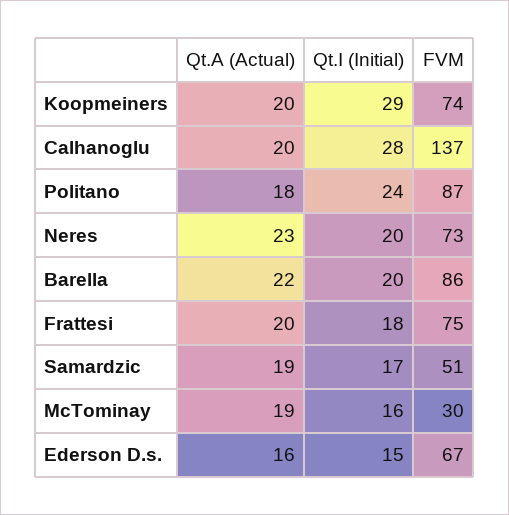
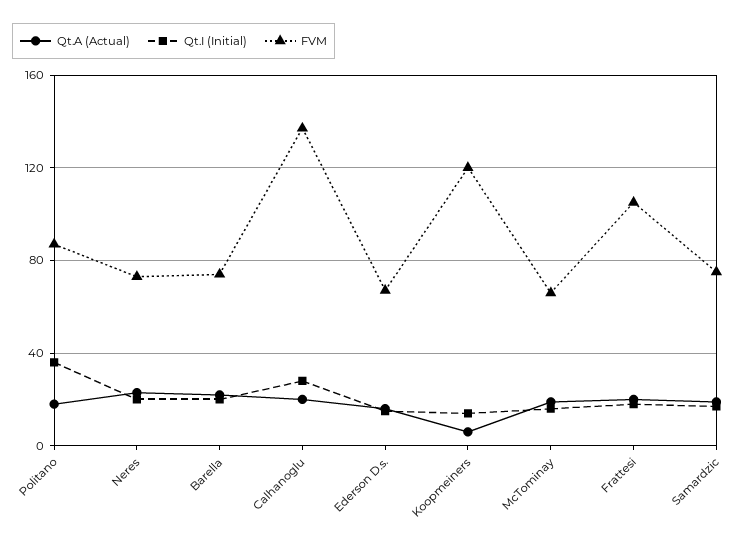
  {
    "Qt.A (Actual)": {
-     "Koopmeiners": 20,
+     "Koopmeiners": 5,
      "Calhanoglu": 20,
      "Politano": 18,
      "Neres": 23,
      "Barella": 22,
      "Frattesi": 20,
      "Samardzic": 19,
      "McTominay": 19,
      "Ederson D.s.": 16
    },
    "Qt.I (Initial)": {
-     "Koopmeiners": 29,
+     "Koopmeiners": 15,
      "Calhanoglu": 28,
-     "Politano": 24,
+     "Politano": 35,
      "Neres": 20,
      "Barella": 20,
      "Frattesi": 18,
      "Samardzic": 17,
      "McTominay": 16,
      "Ederson D.s.": 15
    },
    "FVM": {
-     "Koopmeiners": 74,
+     "Koopmeiners": 120,
      "Calhanoglu": 137,
      "Politano": 87,
      "Neres": 73,
-     "Barella": 86,
+     "Barella": 75,
-     "Frattesi": 75,
+     "Frattesi": 105,
-     "Samardzic": 51,
+     "Samardzic": 75,
-     "McTominay": 30,
+     "McTominay": 65,
      "Ederson D.s.": 67
    }
  }

